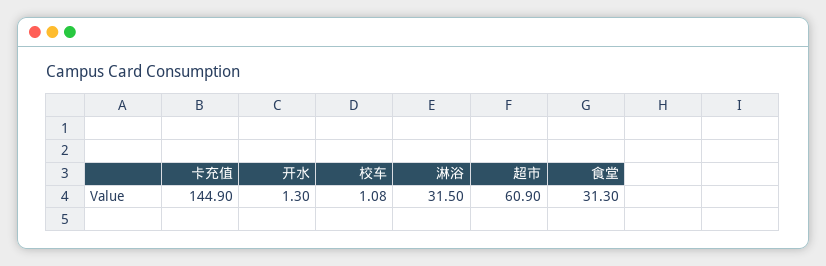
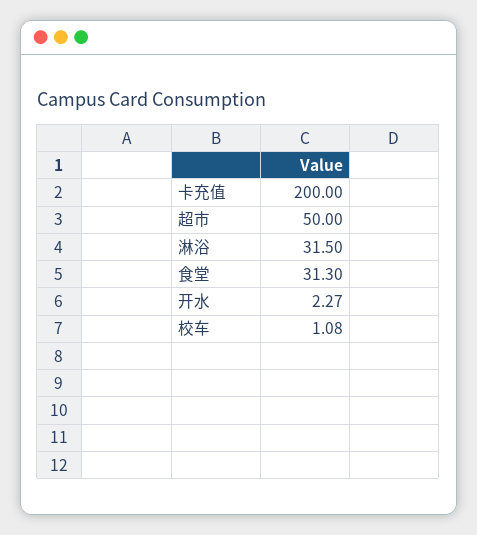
  {
-   "卡充值": 144.9,
+   "卡充值": 200,
-   "开水": 1.3,
+   "开水": 2.27,
    "校车": 1.08,
    "淋浴": 31.5,
-   "超市": 60.9,
+   "超市": 50,
    "食堂": 31.3
  }

